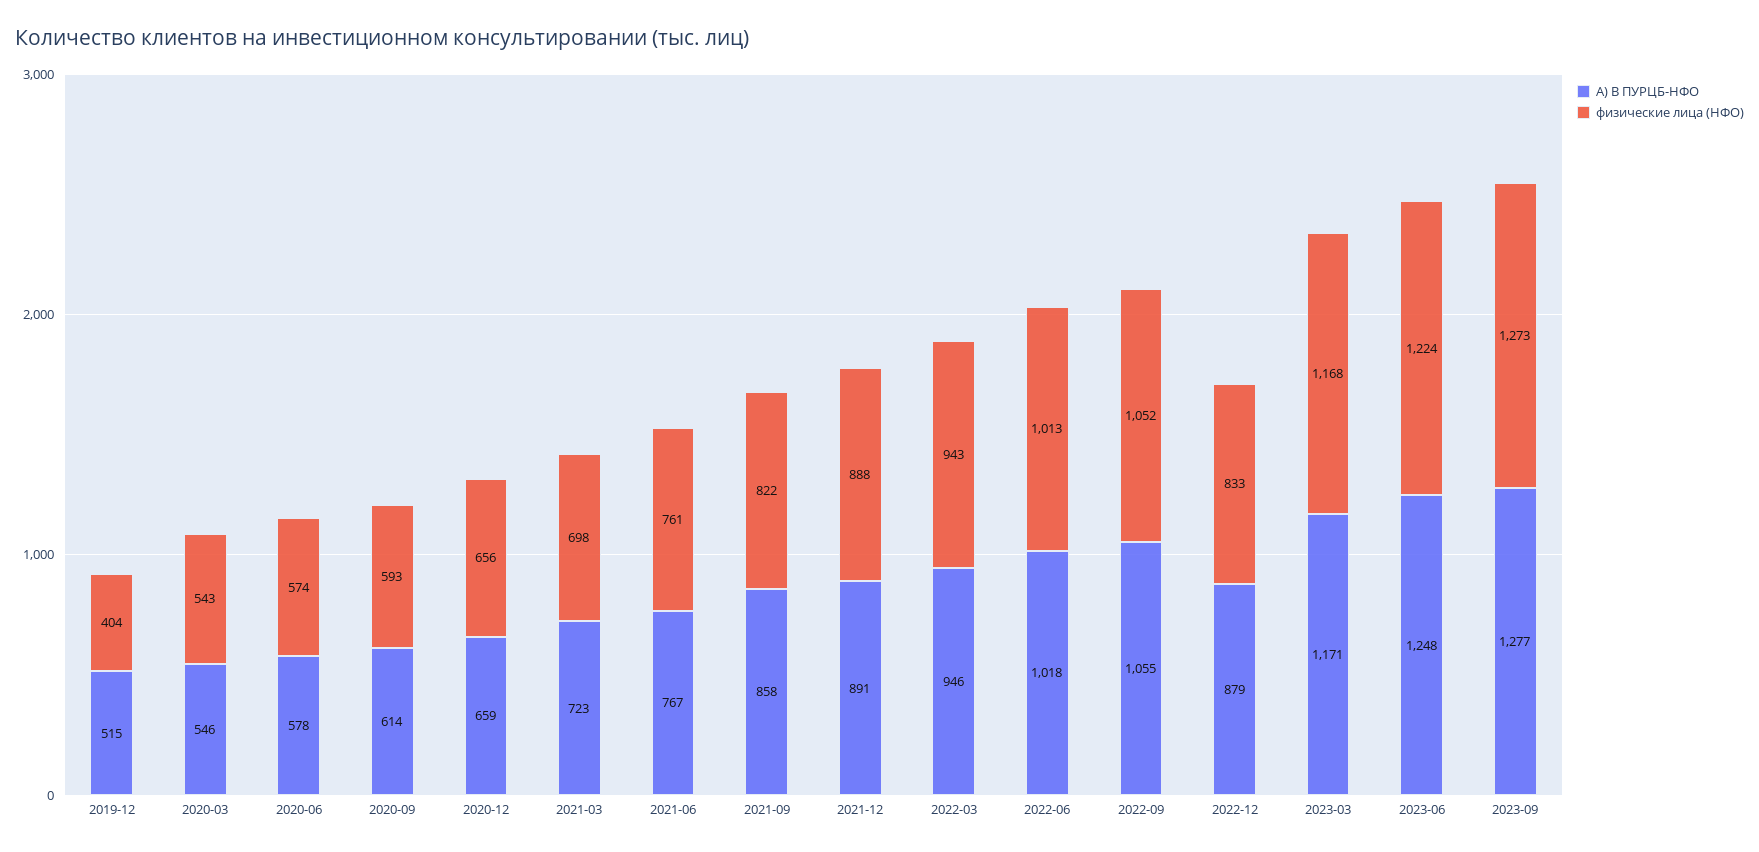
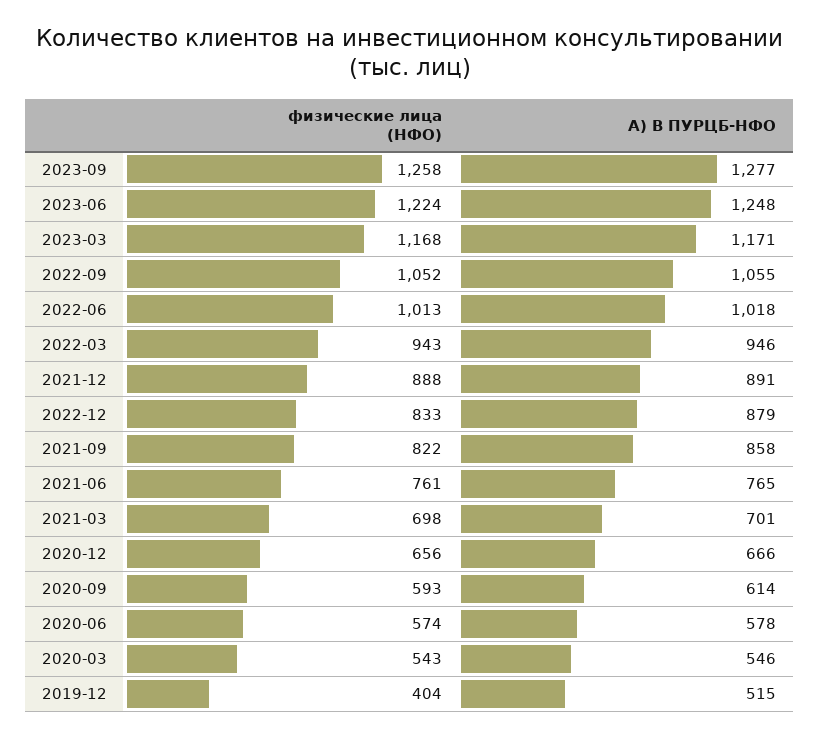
  {
    "А) В ПУРЦБ-НФО": {
      "2019-12": 515,
      "2020-03": 546,
      "2020-06": 578,
      "2020-09": 614,
-     "2020-12": 659,
+     "2020-12": 666,
-     "2021-03": 723,
+     "2021-03": 701,
-     "2021-06": 767,
+     "2021-06": 765,
      "2021-09": 858,
      "2021-12": 891,
      "2022-03": 946,
      "2022-06": 1018,
      "2022-09": 1055,
      "2022-12": 879,
      "2023-03": 1171,
      "2023-06": 1248,
      "2023-09": 1277
    },
    "физические лица (НФО)": {
      "2019-12": 404,
      "2020-03": 543,
      "2020-06": 574,
      "2020-09": 593,
      "2020-12": 656,
      "2021-03": 698,
      "2021-06": 761,
      "2021-09": 822,
      "2021-12": 888,
      "2022-03": 943,
      "2022-06": 1013,
      "2022-09": 1052,
      "2022-12": 833,
      "2023-03": 1168,
      "2023-06": 1224,
-     "2023-09": 1273
+     "2023-09": 1258
    }
  }

